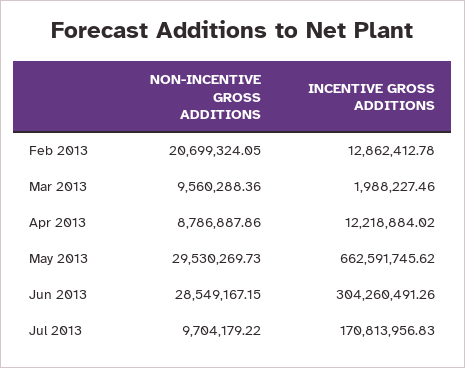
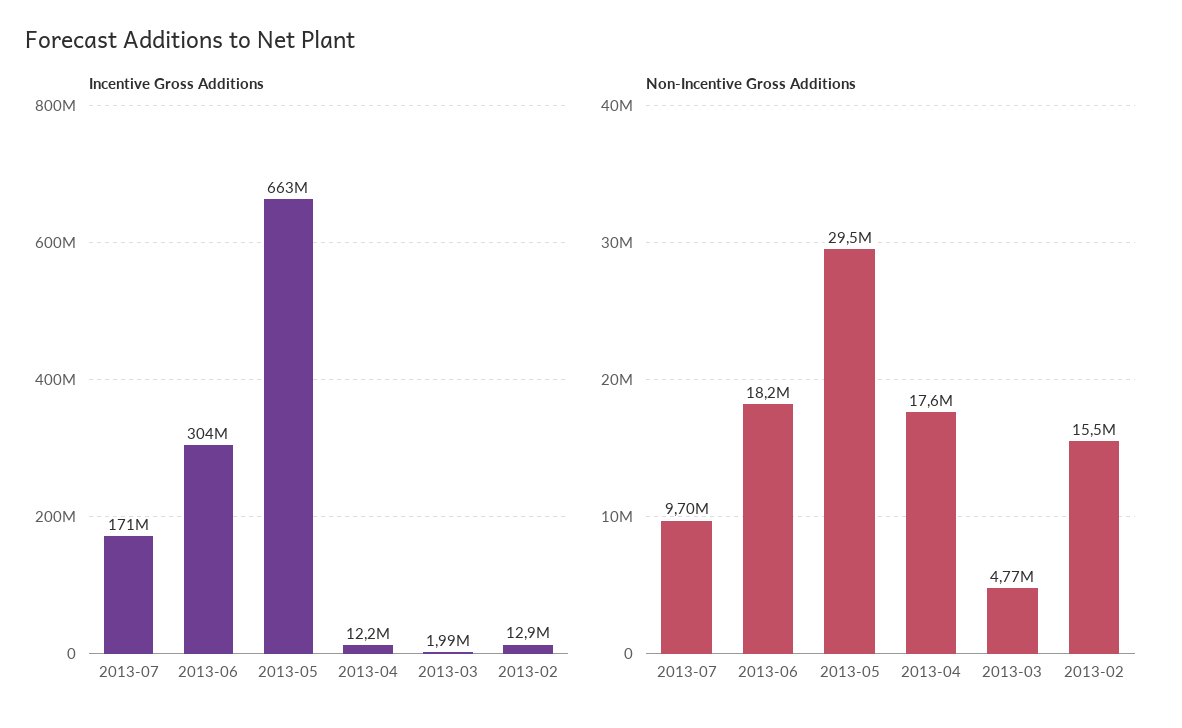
  {
    "NON-INCENTIVE GROSS ADDITIONS": {
-     "Feb 2013": 20699324.05,
+     "Feb 2013": 15500000,
-     "Mar 2013": 9560288.36,
+     "Mar 2013": 4770000,
-     "Apr 2013": 8786887.86,
+     "Apr 2013": 17600000,
      "May 2013": 29530269.73,
-     "Jun 2013": 28549167.15,
+     "Jun 2013": 18200000,
      "Jul 2013": 9704179.22
    },
    "INCENTIVE GROSS ADDITIONS": {
      "Feb 2013": 12862412.78,
      "Mar 2013": 1988227.46,
      "Apr 2013": 12218884.02,
      "May 2013": 662591745.62,
      "Jun 2013": 304260491.26,
      "Jul 2013": 170813956.83
    }
  }

